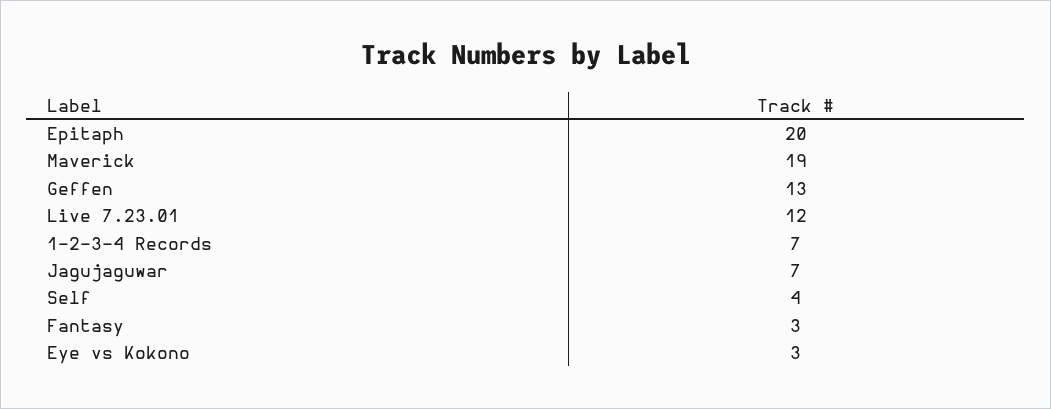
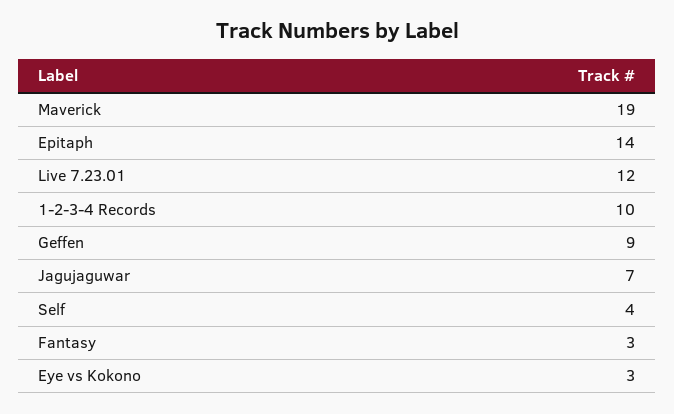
  {
-   "Epitaph": 20,
+   "Epitaph": 14,
    "Maverick": 19,
-   "Geffen": 13,
+   "Geffen": 9,
    "Live 7.23.01": 12,
-   "1-2-3-4 Records": 7,
+   "1-2-3-4 Records": 10,
    "Jagujaguwar": 7,
    "Self": 4,
    "Fantasy": 3,
    "Eye vs Kokono": 3
  }

